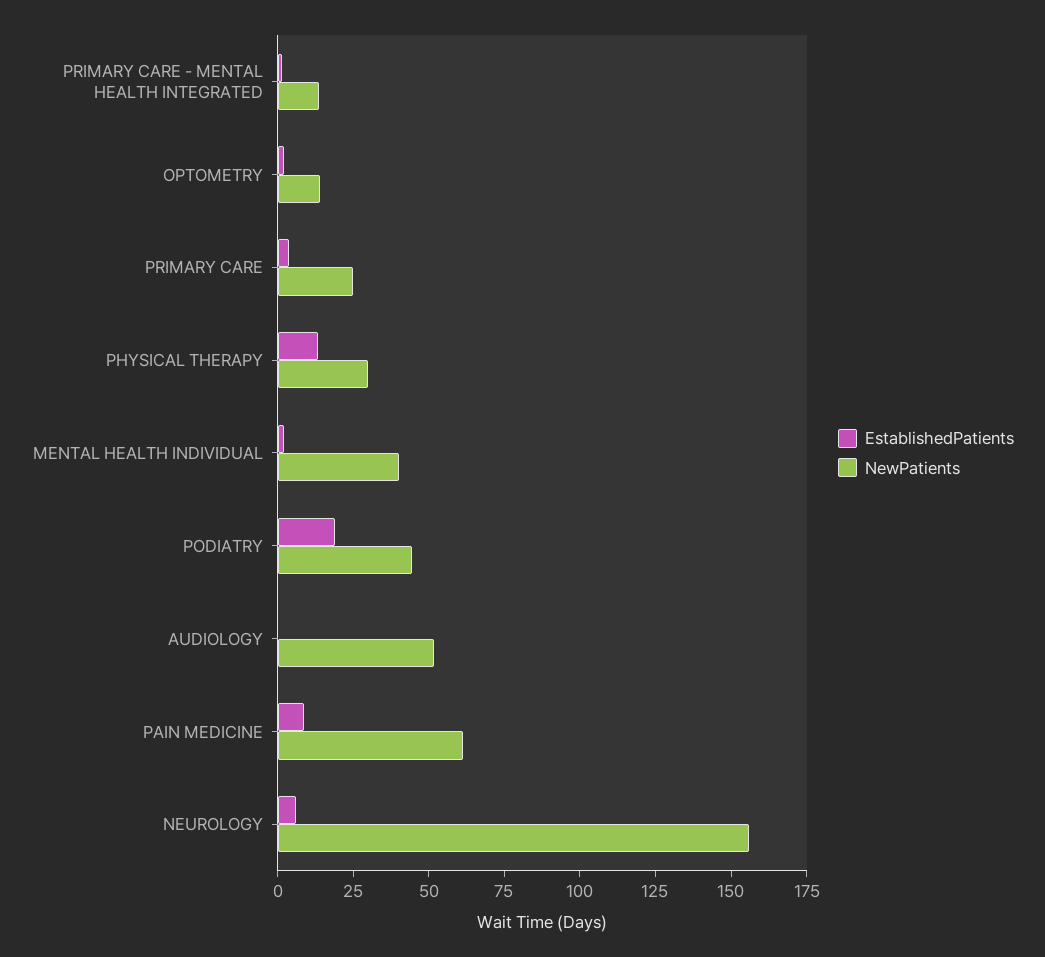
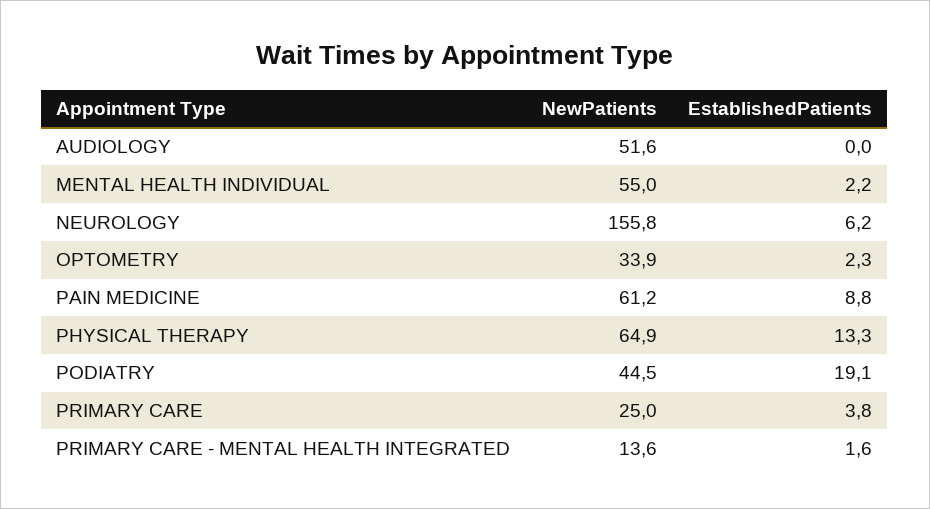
  {
    "EstablishedPatients": {
      "PRIMARY CARE - MENTAL HEALTH INTEGRATED": 1.6,
      "OPTOMETRY": 2.3,
      "PRIMARY CARE": 3.8,
      "PHYSICAL THERAPY": 13.3,
      "MENTAL HEALTH INDIVIDUAL": 2.2,
      "PODIATRY": 19.1,
      "AUDIOLOGY": 0,
      "PAIN MEDICINE": 8.8,
      "NEUROLOGY": 6.2
    },
    "NewPatients": {
      "PRIMARY CARE - MENTAL HEALTH INTEGRATED": 13.6,
-     "OPTOMETRY": 15,
+     "OPTOMETRY": 33.9,
      "PRIMARY CARE": 25,
-     "PHYSICAL THERAPY": 30,
+     "PHYSICAL THERAPY": 64.9,
-     "MENTAL HEALTH INDIVIDUAL": 40,
+     "MENTAL HEALTH INDIVIDUAL": 55,
      "PODIATRY": 44.5,
      "AUDIOLOGY": 51.6,
      "PAIN MEDICINE": 61.2,
      "NEUROLOGY": 155.8
    }
  }

